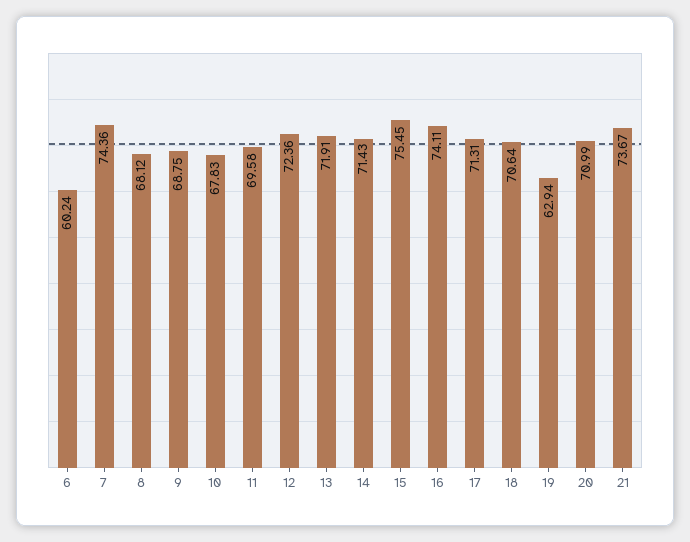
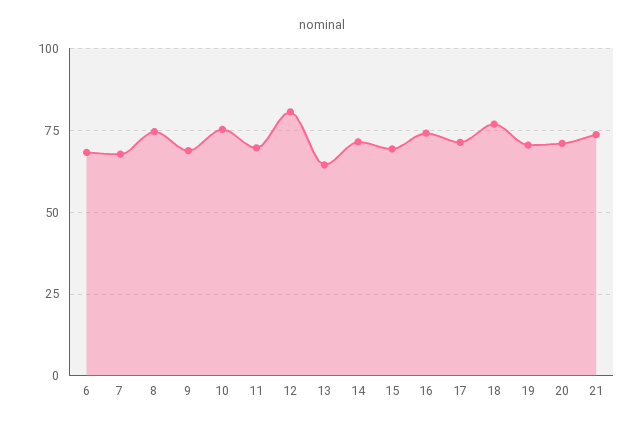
  {
-   "6": 60.24,
+   "6": 67.5,
-   "7": 74.36,
+   "7": 67.5,
-   "8": 68.12,
+   "8": 75,
    "9": 68.75,
-   "10": 67.83,
+   "10": 75,
    "11": 69.58,
-   "12": 72.36,
+   "12": 80,
-   "13": 71.91,
+   "13": 65,
    "14": 71.43,
-   "15": 75.45,
+   "15": 70,
    "16": 74.11,
    "17": 71.31,
-   "18": 70.64,
+   "18": 77.5,
-   "19": 62.94,
+   "19": 70,
    "20": 70.99,
    "21": 73.67
  }

